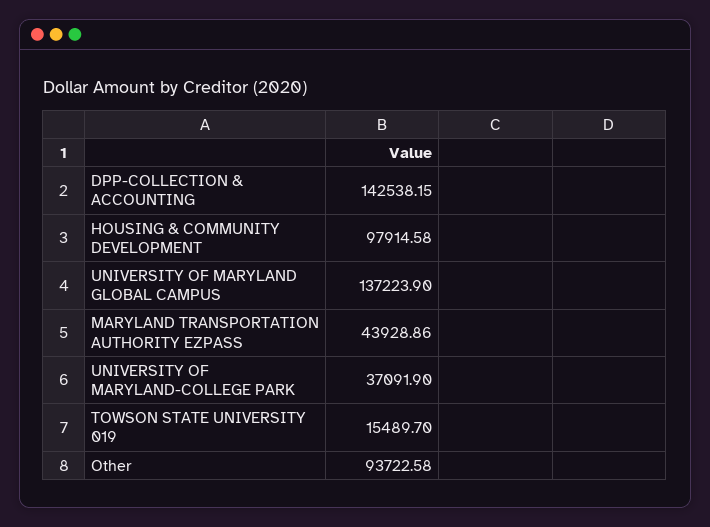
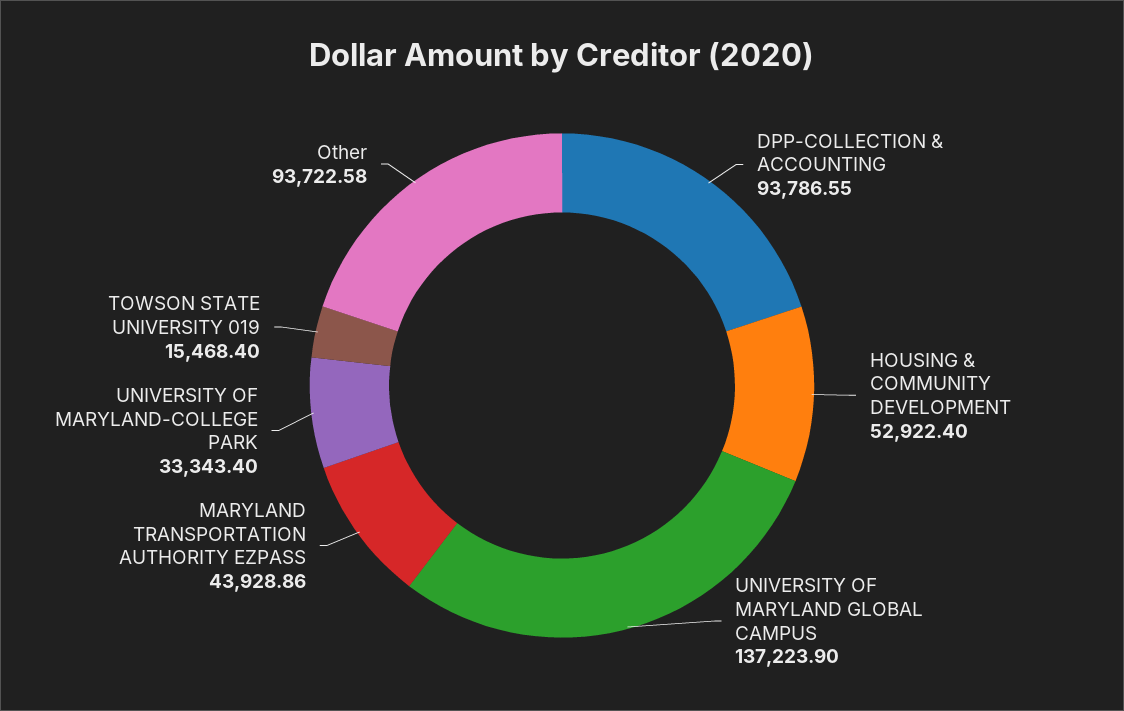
  {
-   "DPP-COLLECTION & ACCOUNTING": 142538.15,
+   "DPP-COLLECTION & ACCOUNTING": 93786.55,
-   "HOUSING & COMMUNITY DEVELOPMENT": 97914.58,
+   "HOUSING & COMMUNITY DEVELOPMENT": 52922.4,
    "UNIVERSITY OF MARYLAND GLOBAL CAMPUS": 137223.9,
    "MARYLAND TRANSPORTATION AUTHORITY EZPASS": 43928.86,
-   "UNIVERSITY OF MARYLAND-COLLEGE PARK": 37091.9,
+   "UNIVERSITY OF MARYLAND-COLLEGE PARK": 33343.4,
-   "TOWSON STATE UNIVERSITY 019": 15489.7,
+   "TOWSON STATE UNIVERSITY 019": 15468.4,
    "Other": 93722.58
  }

